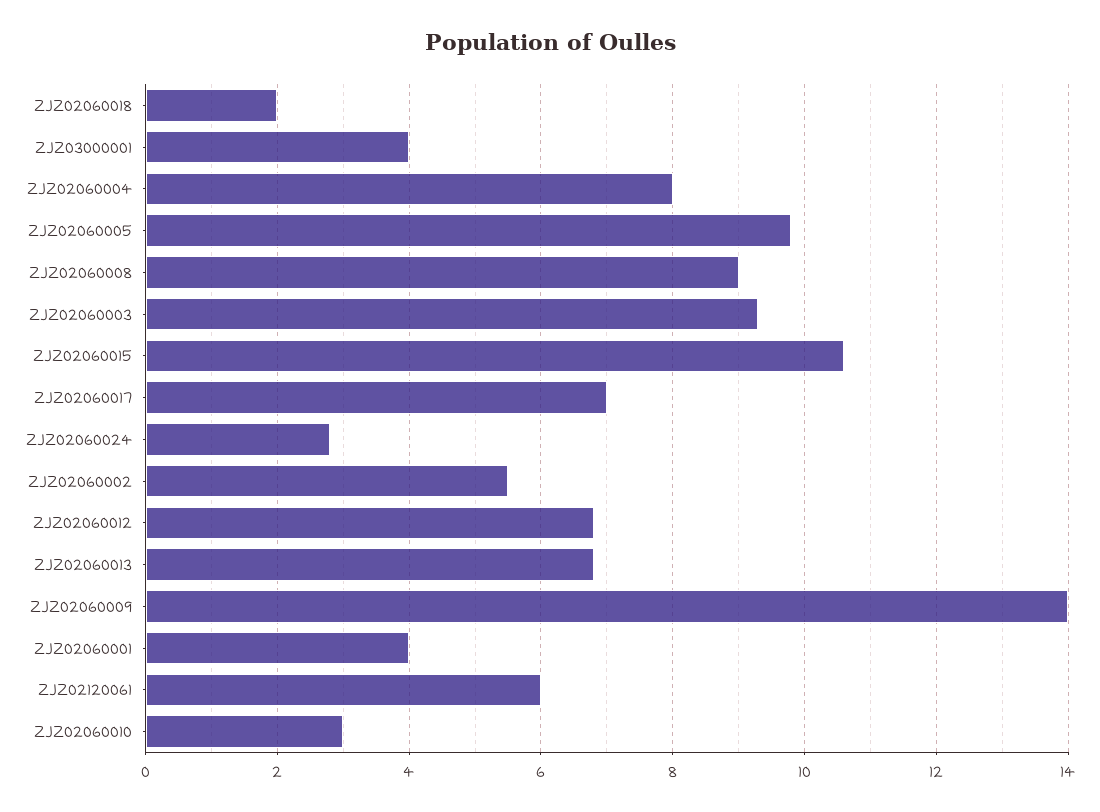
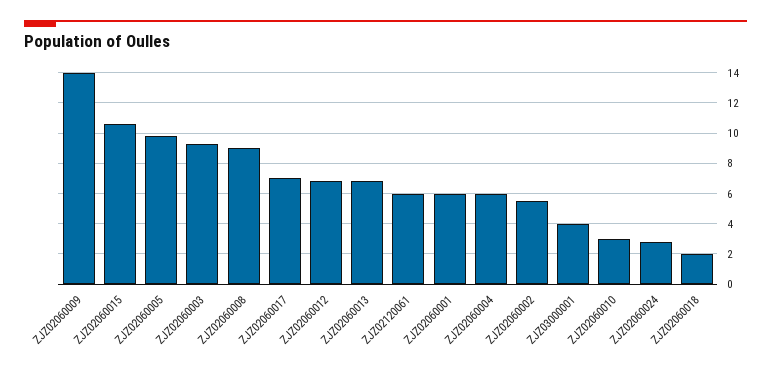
  {
    "ZJZ02060018": 2,
    "ZJZ03000001": 4,
-   "ZJZ02060004": 8,
+   "ZJZ02060004": 6,
    "ZJZ02060005": 10,
    "ZJZ02060008": 9,
    "ZJZ02060003": 9.5,
    "ZJZ02060015": 10.5,
    "ZJZ02060017": 7,
    "ZJZ02060024": 3,
    "ZJZ02060002": 5.5,
    "ZJZ02060012": 7,
    "ZJZ02060013": 7,
    "ZJZ02060009": 14,
-   "ZJZ02060001": 4,
+   "ZJZ02060001": 6,
    "ZJZ02120061": 6,
    "ZJZ02060010": 3
  }

